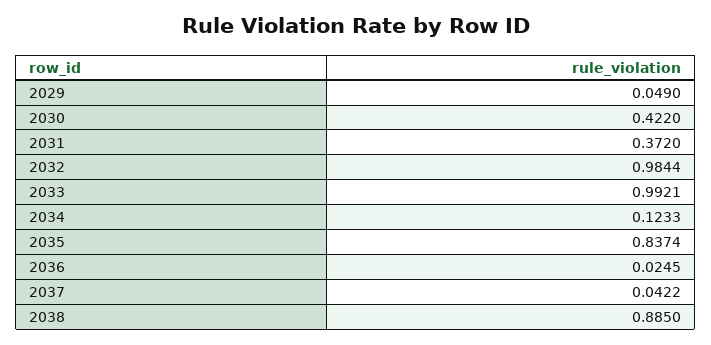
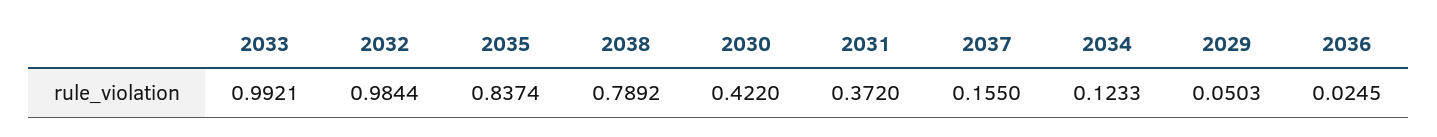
  {
-   "2029": 0.049,
+   "2029": 0.0503,
    "2030": 0.422,
    "2031": 0.372,
    "2032": 0.9844,
    "2033": 0.9921,
    "2034": 0.1233,
    "2035": 0.8374,
    "2036": 0.0245,
-   "2037": 0.0422,
+   "2037": 0.155,
-   "2038": 0.885
+   "2038": 0.7892
  }

